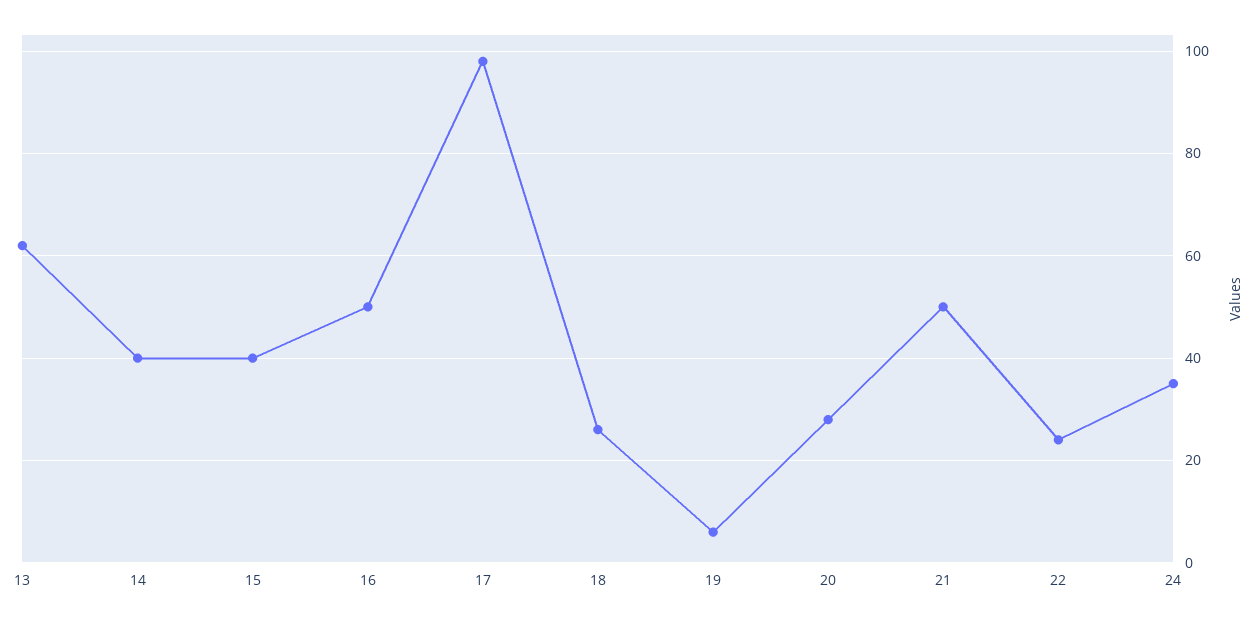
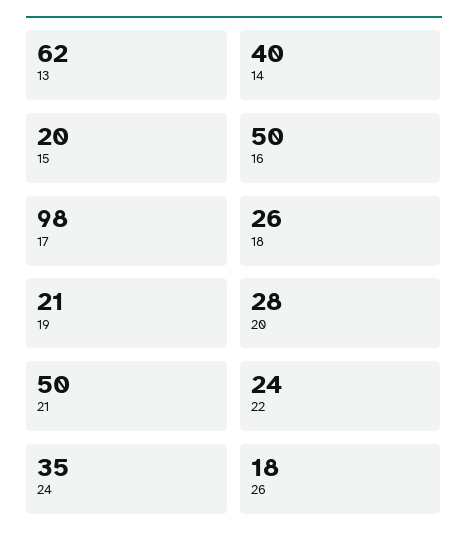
  {
    "13": 62,
    "14": 40,
-   "15": 40,
+   "15": 20,
    "16": 50,
    "17": 98,
    "18": 26,
-   "19": 5,
+   "19": 21,
    "20": 28,
    "21": 50,
    "22": 24,
-   "24": 35
+   "24": 35,
+   "26": 18
  }

